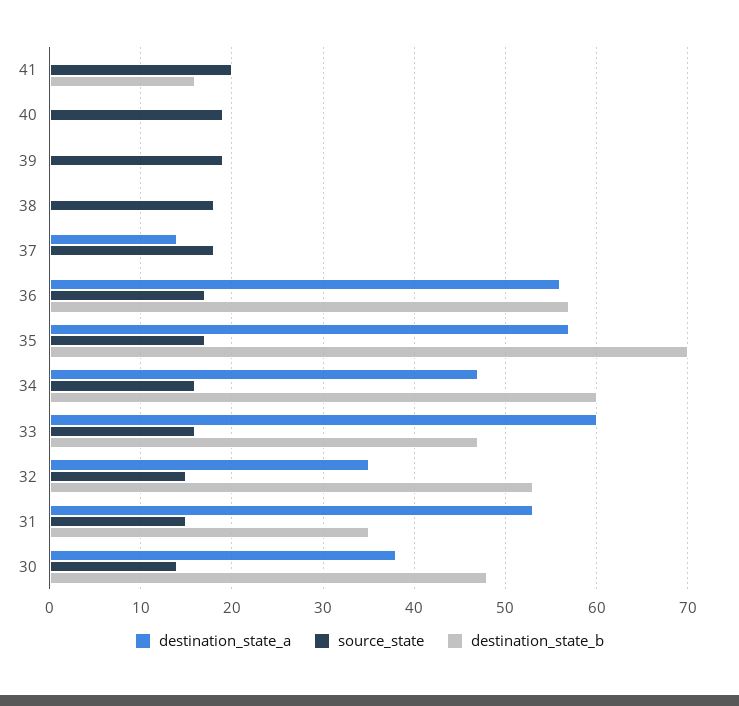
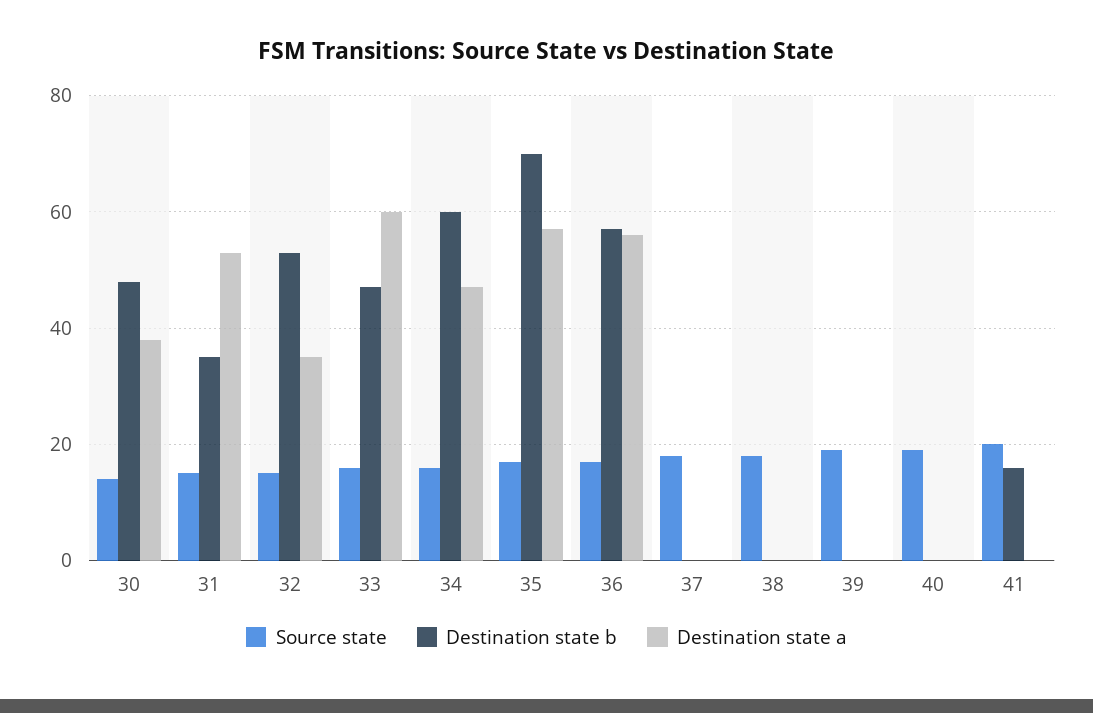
  {
    "destination_state_a": {
      "41": 0,
      "40": 0,
      "39": 0,
      "38": 0,
-     "37": 14,
+     "37": 0,
      "36": 56,
      "35": 57,
      "34": 47,
      "33": 60,
      "32": 35,
      "31": 53,
      "30": 38
    },
    "source_state": {
      "41": 20,
      "40": 19,
      "39": 19,
      "38": 18,
      "37": 18,
      "36": 17,
      "35": 17,
      "34": 16,
      "33": 16,
      "32": 15,
      "31": 15,
      "30": 14
    },
    "destination_state_b": {
      "41": 16,
      "40": 0,
      "39": 0,
      "38": 0,
      "37": 0,
      "36": 57,
      "35": 70,
      "34": 60,
      "33": 47,
      "32": 53,
      "31": 35,
      "30": 48
    }
  }

